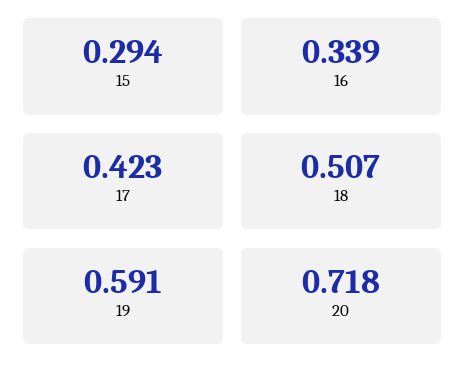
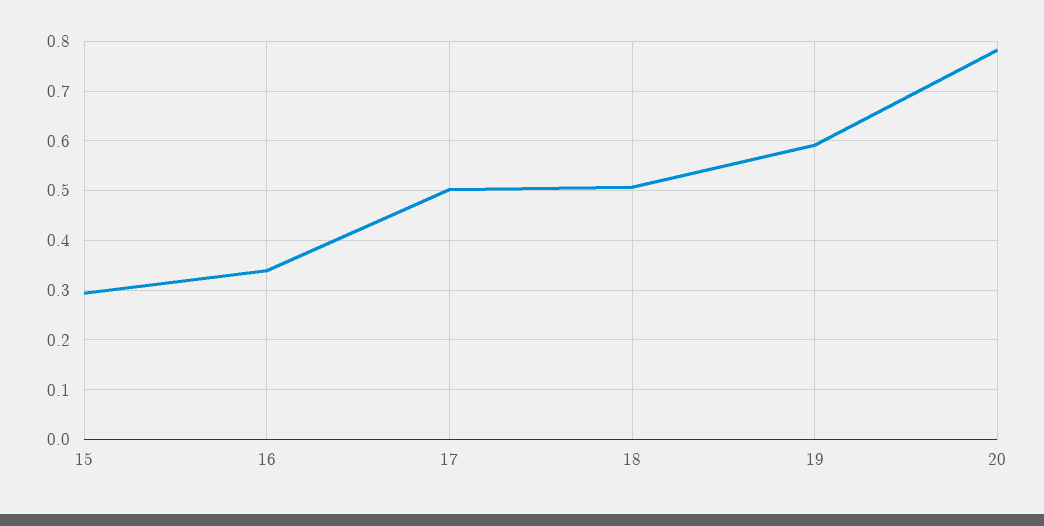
  {
    "15": 0.294,
    "16": 0.339,
-   "17": 0.423,
+   "17": 0.5,
    "18": 0.507,
    "19": 0.591,
-   "20": 0.718
+   "20": 0.78
  }

